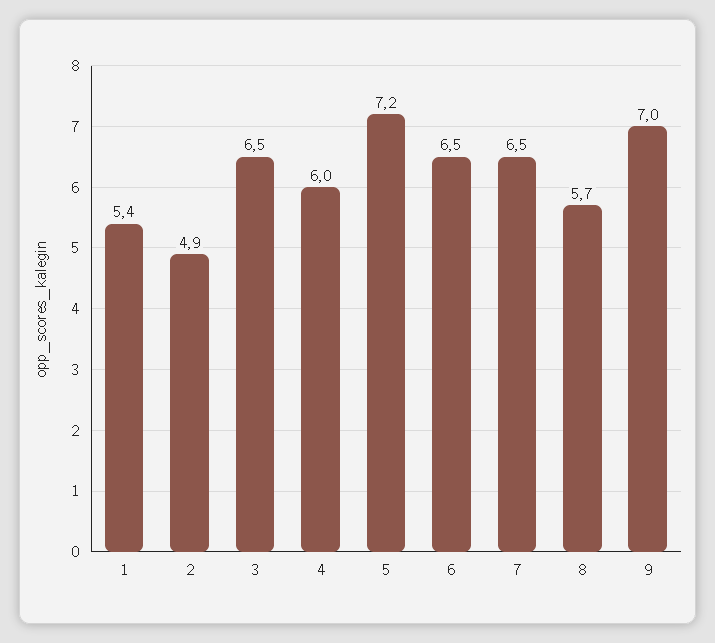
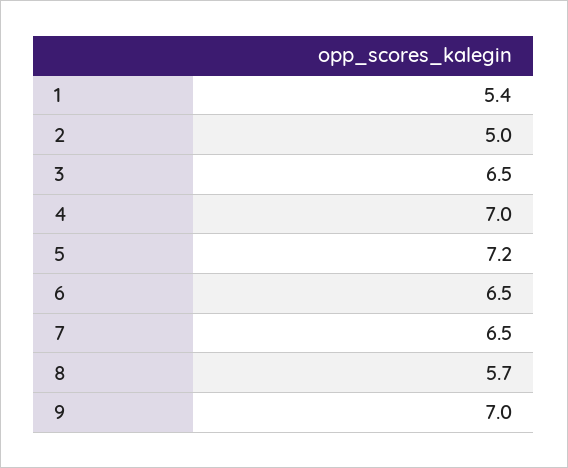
  {
    "1": 5.4,
-   "2": 4.9,
+   "2": 5,
    "3": 6.5,
-   "4": 6,
+   "4": 7,
    "5": 7.2,
    "6": 6.5,
    "7": 6.5,
    "8": 5.7,
    "9": 7
  }

